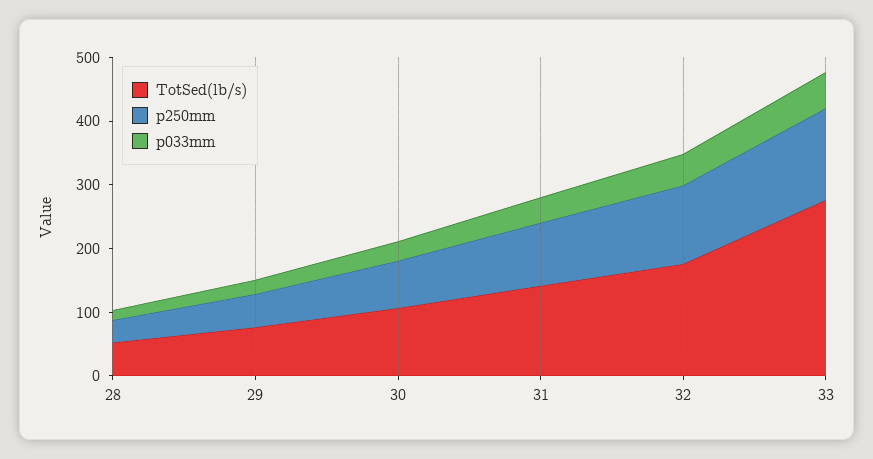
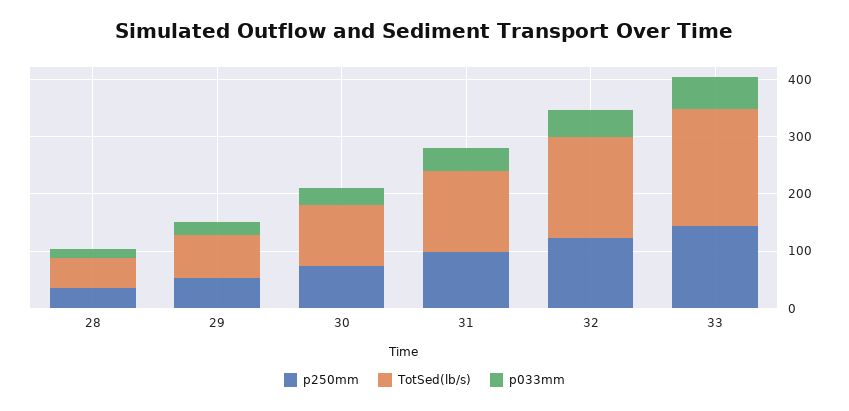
  {
    "TotSed(lb/s)": {
      "28": 60,
      "29": 80,
      "30": 100,
      "31": 140,
      "32": 180,
-     "33": 280
+     "33": 200
    },
    "p250mm": {
      "28": 40,
      "29": 60,
      "30": 80,
      "31": 100,
      "32": 120,
      "33": 140
    },
    "p033mm": {
      "28": 20,
      "29": 20,
      "30": 40,
      "31": 40,
      "32": 40,
      "33": 60
    }
  }

